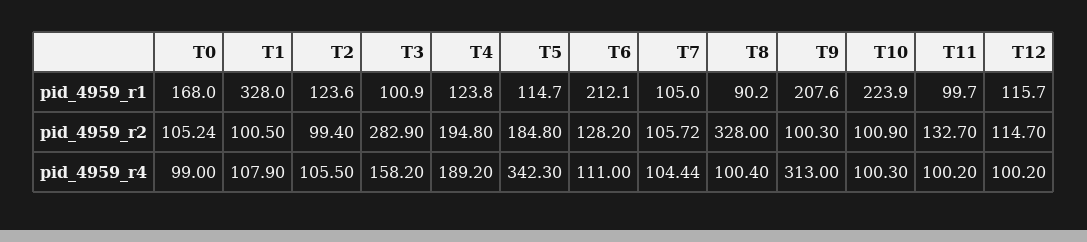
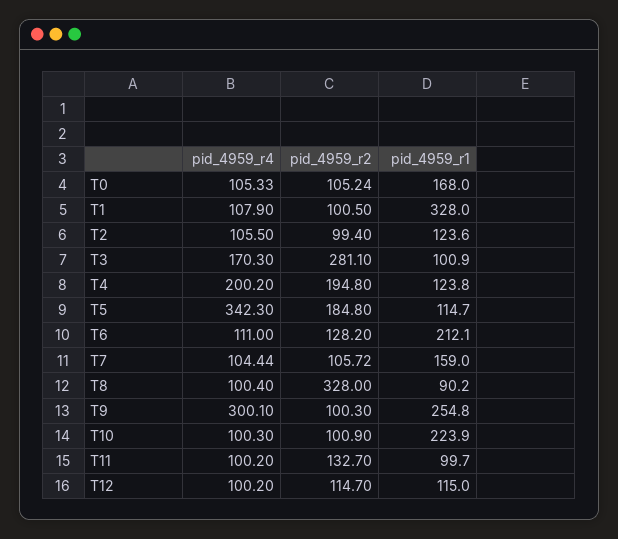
  {
    "T0": {
      "pid_4959_r1": 168,
      "pid_4959_r2": 105.24,
-     "pid_4959_r4": 99
+     "pid_4959_r4": 105.33
    },
    "T1": {
      "pid_4959_r1": 328,
      "pid_4959_r2": 100.5,
      "pid_4959_r4": 107.9
    },
    "T2": {
      "pid_4959_r1": 123.6,
      "pid_4959_r2": 99.4,
      "pid_4959_r4": 105.5
    },
    "T3": {
      "pid_4959_r1": 100.9,
-     "pid_4959_r2": 282.9,
+     "pid_4959_r2": 281.1,
-     "pid_4959_r4": 158.2
+     "pid_4959_r4": 170.3
    },
    "T4": {
      "pid_4959_r1": 123.8,
      "pid_4959_r2": 194.8,
-     "pid_4959_r4": 189.2
+     "pid_4959_r4": 200.2
    },
    "T5": {
      "pid_4959_r1": 114.7,
      "pid_4959_r2": 184.8,
      "pid_4959_r4": 342.3
    },
    "T6": {
      "pid_4959_r1": 212.1,
      "pid_4959_r2": 128.2,
      "pid_4959_r4": 111
    },
    "T7": {
-     "pid_4959_r1": 105,
+     "pid_4959_r1": 159,
      "pid_4959_r2": 105.72,
      "pid_4959_r4": 104.44
    },
    "T8": {
      "pid_4959_r1": 90.2,
      "pid_4959_r2": 328,
      "pid_4959_r4": 100.4
    },
    "T9": {
-     "pid_4959_r1": 207.6,
+     "pid_4959_r1": 254.8,
      "pid_4959_r2": 100.3,
-     "pid_4959_r4": 313
+     "pid_4959_r4": 300.1
    },
    "T10": {
      "pid_4959_r1": 223.9,
      "pid_4959_r2": 100.9,
      "pid_4959_r4": 100.3
    },
    "T11": {
      "pid_4959_r1": 99.7,
      "pid_4959_r2": 132.7,
      "pid_4959_r4": 100.2
    },
    "T12": {
-     "pid_4959_r1": 115.7,
+     "pid_4959_r1": 115,
      "pid_4959_r2": 114.7,
      "pid_4959_r4": 100.2
    }
  }

